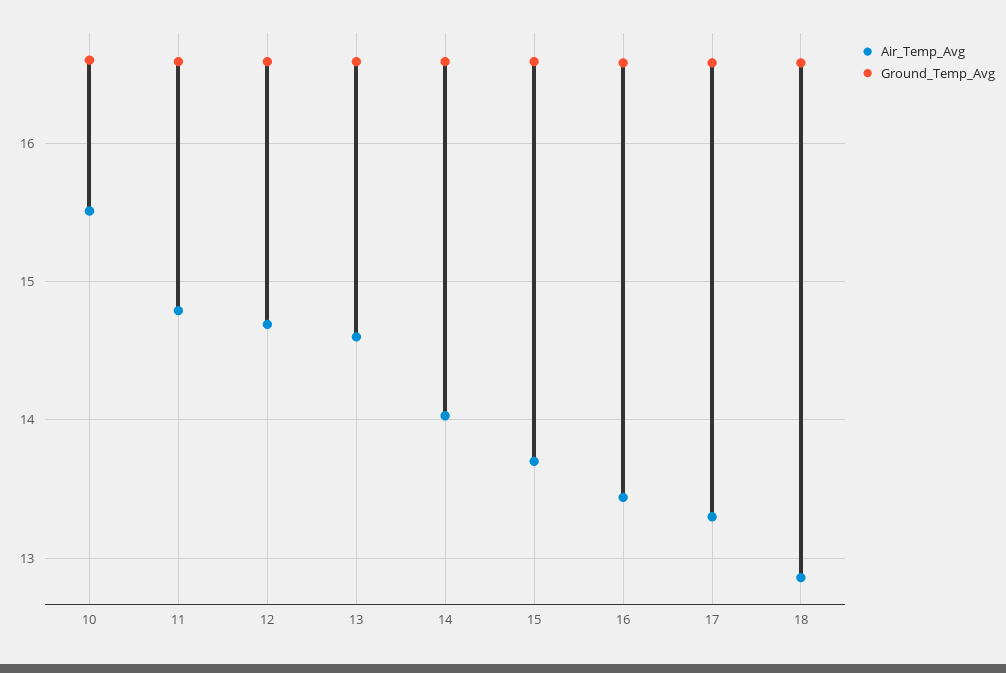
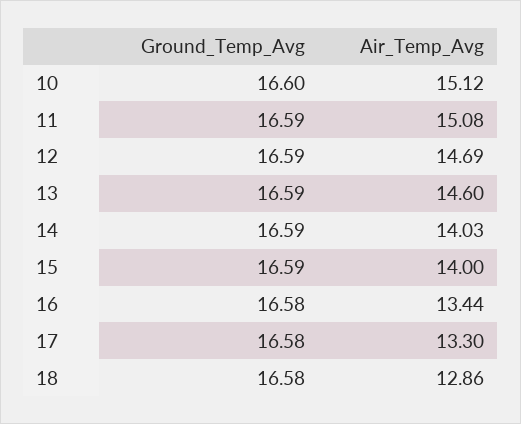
  {
    "Air_Temp_Avg": {
-     "10": 15.5,
+     "10": 15.12,
-     "11": 14.8,
+     "11": 15.08,
      "12": 14.69,
      "13": 14.6,
      "14": 14.03,
-     "15": 13.7,
+     "15": 14,
      "16": 13.44,
      "17": 13.3,
      "18": 12.86
    },
    "Ground_Temp_Avg": {
      "10": 16.6,
      "11": 16.59,
      "12": 16.59,
      "13": 16.59,
      "14": 16.59,
      "15": 16.59,
      "16": 16.58,
      "17": 16.58,
      "18": 16.58
    }
  }

